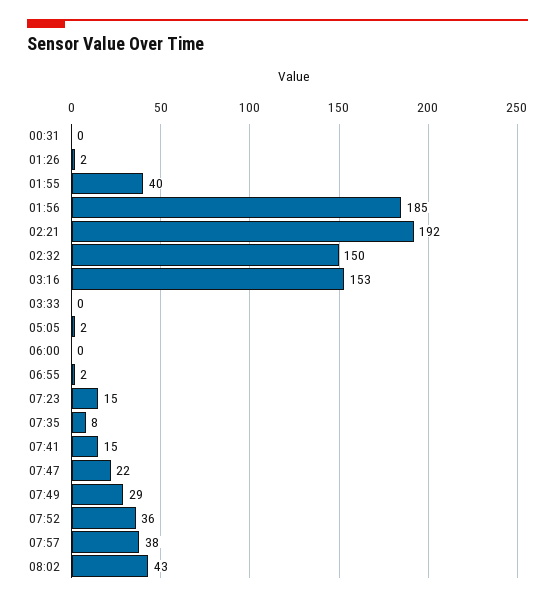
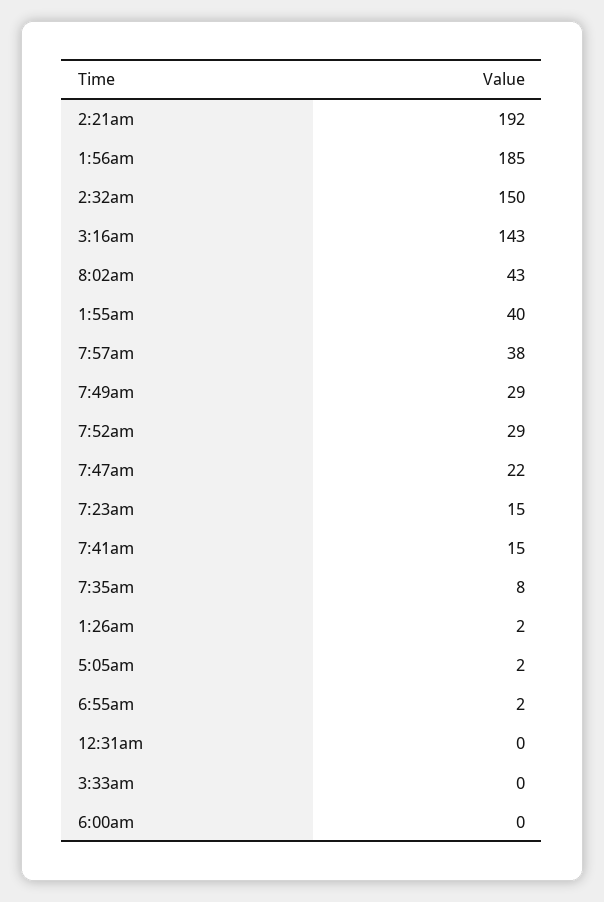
  {
    "00:31": 0,
    "01:26": 2,
    "01:55": 40,
    "01:56": 185,
    "02:21": 192,
    "02:32": 150,
-   "03:16": 153,
+   "03:16": 143,
    "03:33": 0,
    "05:05": 2,
    "06:00": 0,
    "06:55": 2,
    "07:23": 15,
    "07:35": 8,
    "07:41": 15,
    "07:47": 22,
    "07:49": 29,
-   "07:52": 36,
+   "07:52": 29,
    "07:57": 38,
    "08:02": 43
  }

